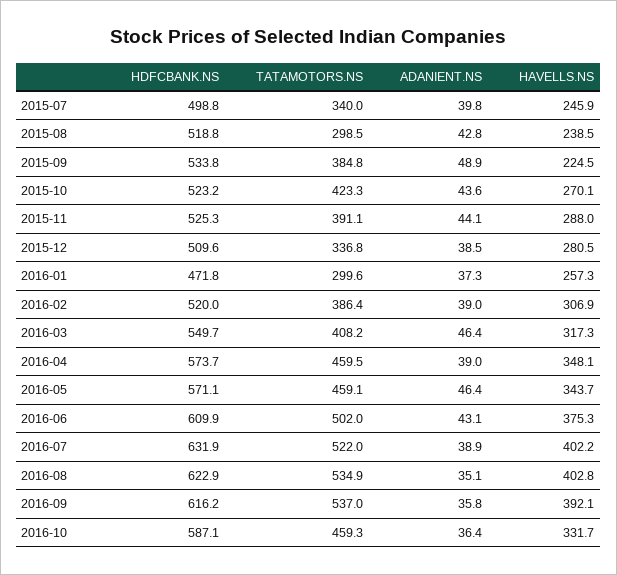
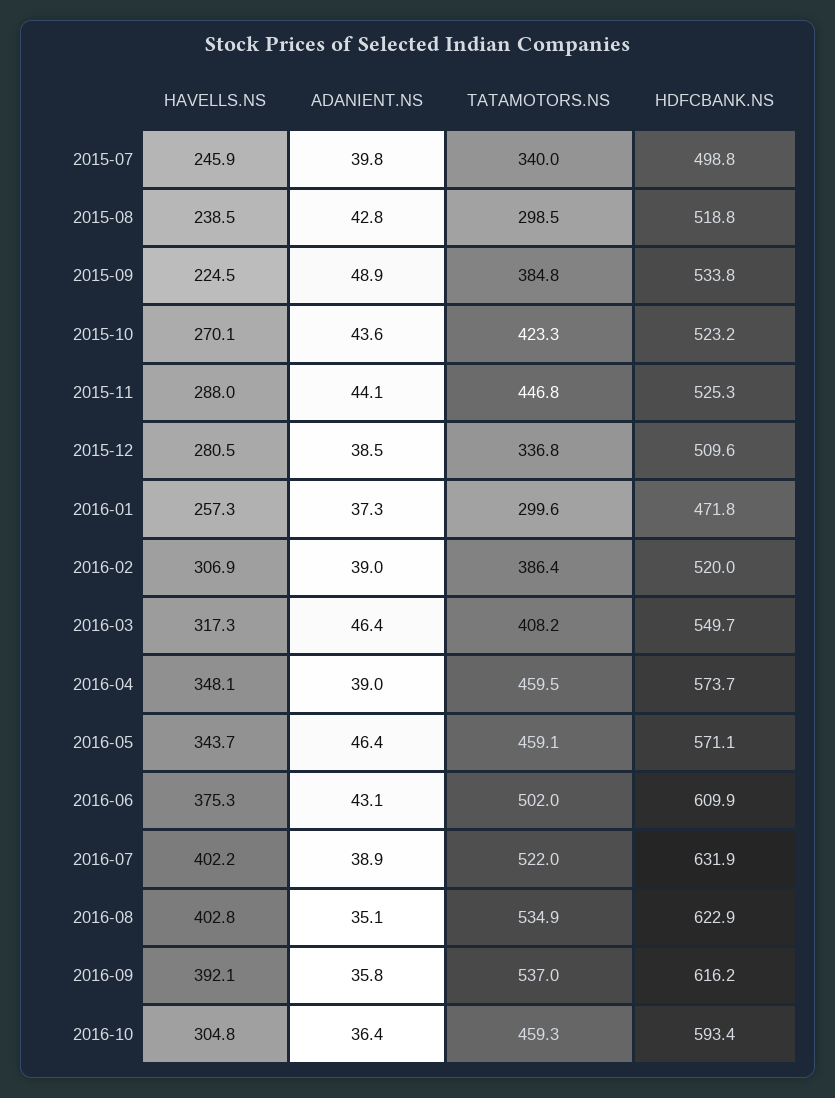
  {
    "HDFCBANK.NS": {
      "2015-07": 498.8,
      "2015-08": 518.8,
      "2015-09": 533.8,
      "2015-10": 523.2,
      "2015-11": 525.3,
      "2015-12": 509.6,
      "2016-01": 471.8,
      "2016-02": 520,
      "2016-03": 549.7,
      "2016-04": 573.7,
      "2016-05": 571.1,
      "2016-06": 609.9,
      "2016-07": 631.9,
      "2016-08": 622.9,
      "2016-09": 616.2,
-     "2016-10": 587.1
+     "2016-10": 593.4
    },
    "TATAMOTORS.NS": {
      "2015-07": 340,
      "2015-08": 298.5,
      "2015-09": 384.8,
      "2015-10": 423.3,
-     "2015-11": 391.1,
+     "2015-11": 446.8,
      "2015-12": 336.8,
      "2016-01": 299.6,
      "2016-02": 386.4,
      "2016-03": 408.2,
      "2016-04": 459.5,
      "2016-05": 459.1,
      "2016-06": 502,
      "2016-07": 522,
      "2016-08": 534.9,
      "2016-09": 537,
      "2016-10": 459.3
    },
    "ADANIENT.NS": {
      "2015-07": 39.8,
      "2015-08": 42.8,
      "2015-09": 48.9,
      "2015-10": 43.6,
      "2015-11": 44.1,
      "2015-12": 38.5,
      "2016-01": 37.3,
      "2016-02": 39,
      "2016-03": 46.4,
      "2016-04": 39,
      "2016-05": 46.4,
      "2016-06": 43.1,
      "2016-07": 38.9,
      "2016-08": 35.1,
      "2016-09": 35.8,
      "2016-10": 36.4
    },
    "HAVELLS.NS": {
      "2015-07": 245.9,
      "2015-08": 238.5,
      "2015-09": 224.5,
      "2015-10": 270.1,
      "2015-11": 288,
      "2015-12": 280.5,
      "2016-01": 257.3,
      "2016-02": 306.9,
      "2016-03": 317.3,
      "2016-04": 348.1,
      "2016-05": 343.7,
      "2016-06": 375.3,
      "2016-07": 402.2,
      "2016-08": 402.8,
      "2016-09": 392.1,
-     "2016-10": 331.7
+     "2016-10": 304.8
    }
  }

